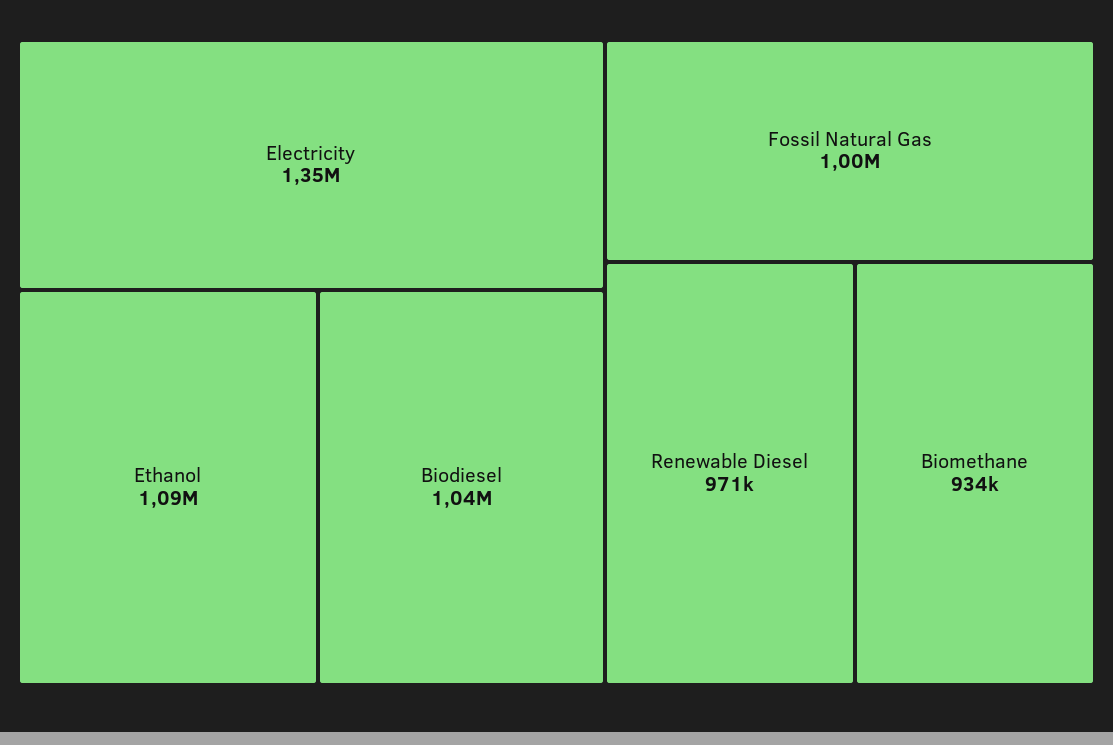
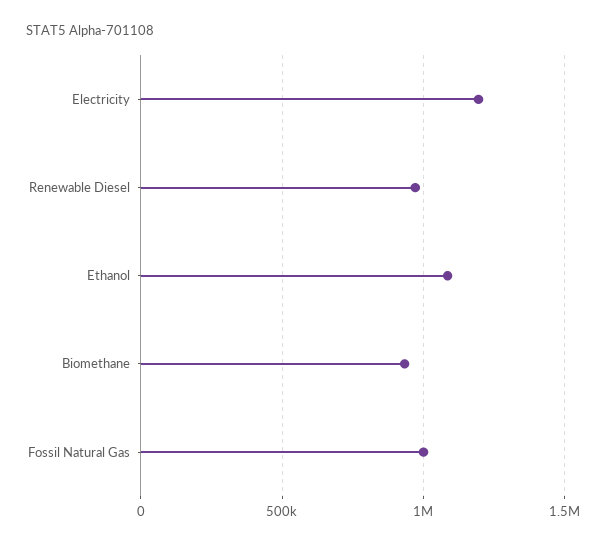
  {
-   "Electricity": 1350000,
+   "Electricity": 1200000,
    "Ethanol": 1090000,
-   "Biodiesel": 1040000,
    "Fossil Natural Gas": 1000000,
    "Renewable Diesel": 971000,
    "Biomethane": 934000
  }

